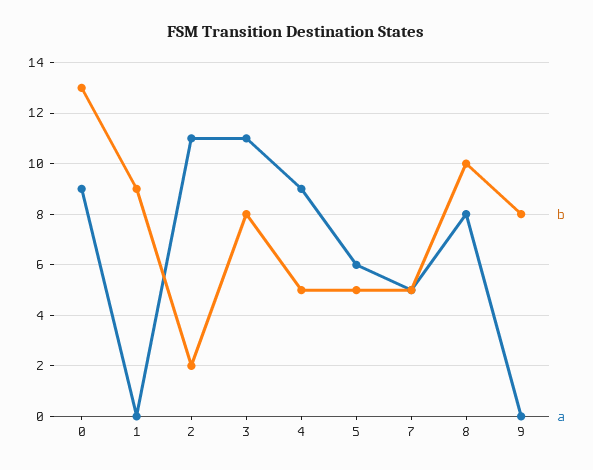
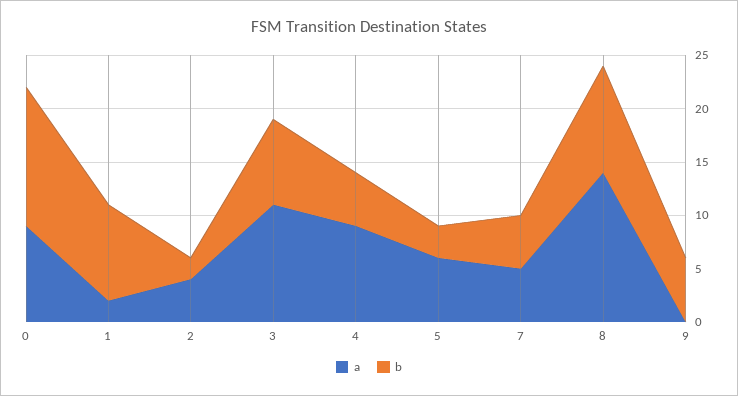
  {
    "b": {
      "0": 13,
      "1": 9,
      "2": 2,
      "3": 8,
      "4": 5,
-     "5": 5,
+     "5": 3,
      "7": 5,
      "8": 10,
-     "9": 8
+     "9": 6
    },
    "a": {
      "0": 9,
-     "1": 0,
+     "1": 2,
-     "2": 11,
+     "2": 4,
      "3": 11,
      "4": 9,
      "5": 6,
      "7": 5,
-     "8": 8,
+     "8": 14,
      "9": 0
    }
  }

